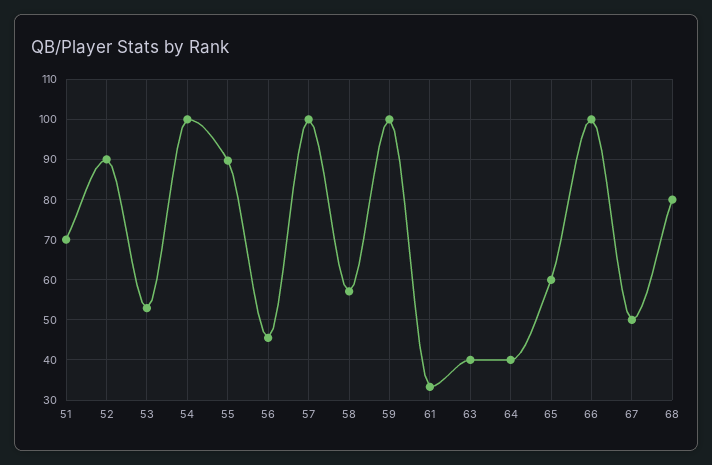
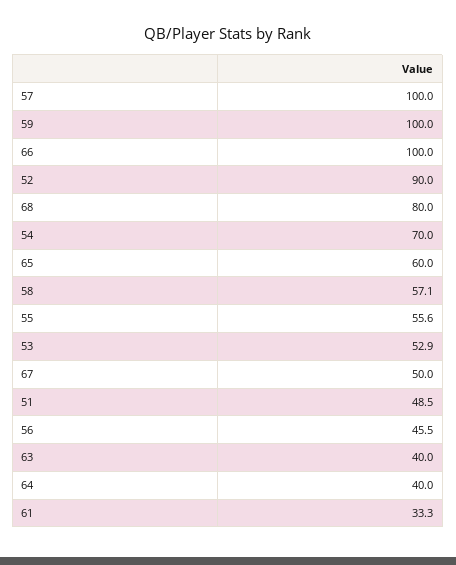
  {
-   "51": 70,
+   "51": 48.5,
    "52": 90,
    "53": 52.9,
-   "54": 100,
+   "54": 70,
-   "55": 90,
+   "55": 55.6,
    "56": 45.5,
    "57": 100,
    "58": 57.1,
    "59": 100,
    "61": 33.3,
    "63": 40,
    "64": 40,
    "65": 60,
    "66": 100,
    "67": 50,
    "68": 80
  }

